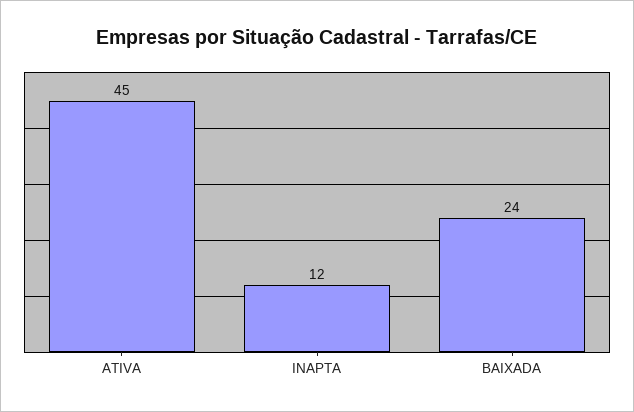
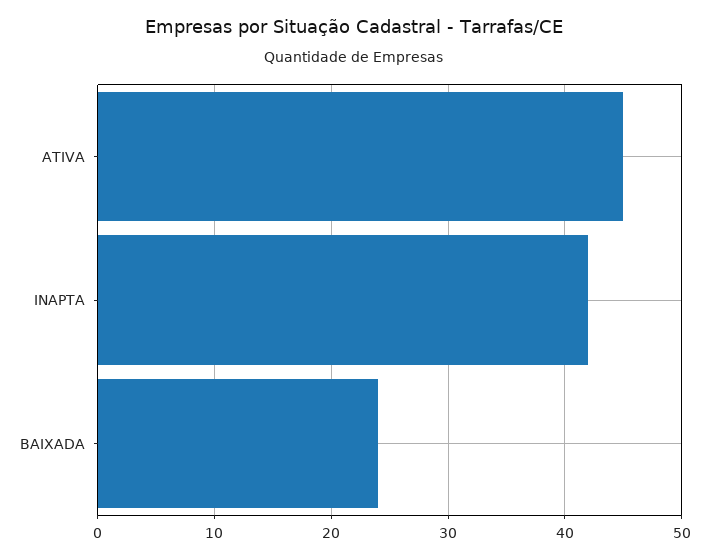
  {
    "ATIVA": 45,
-   "INAPTA": 12,
+   "INAPTA": 42,
    "BAIXADA": 24
  }

